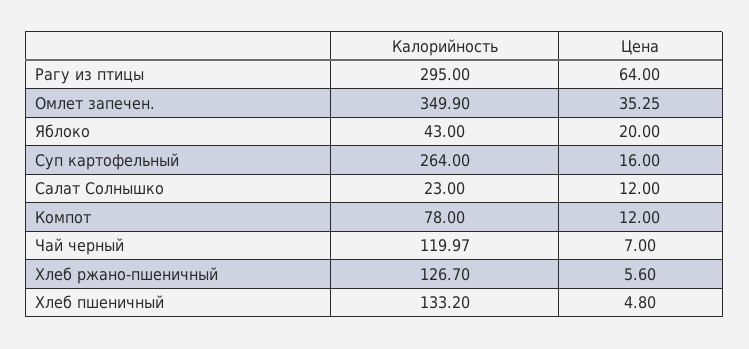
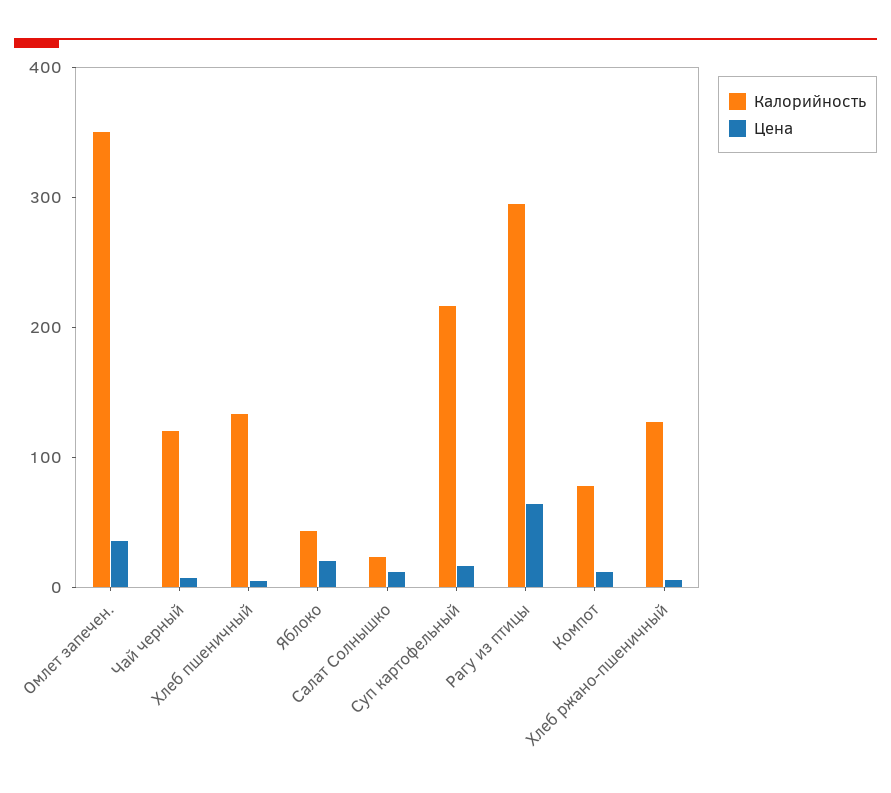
  {
    "Калорийность": {
      "Рагу из птицы": 295,
      "Омлет запечен.": 349.9,
      "Яблоко": 43,
-     "Суп картофельный": 264,
+     "Суп картофельный": 220,
      "Салат Солнышко": 23,
      "Компот": 78,
      "Чай черный": 119.97,
      "Хлеб ржано-пшеничный": 126.7,
      "Хлеб пшеничный": 133.2
    },
    "Цена": {
      "Рагу из птицы": 64,
      "Омлет запечен.": 35.25,
      "Яблоко": 20,
      "Суп картофельный": 16,
      "Салат Солнышко": 12,
      "Компот": 12,
      "Чай черный": 7,
      "Хлеб ржано-пшеничный": 5.6,
      "Хлеб пшеничный": 4.8
    }
  }

